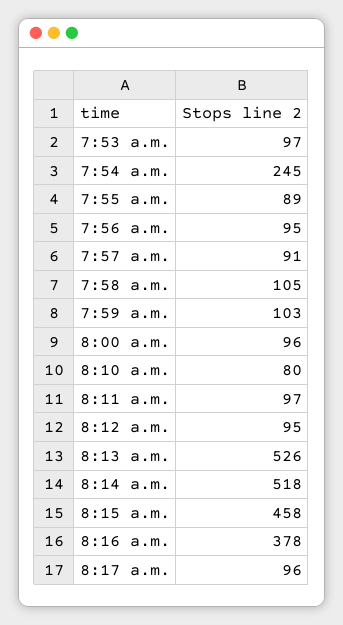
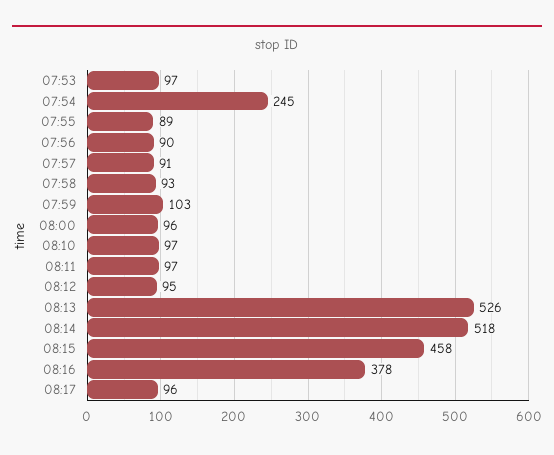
  {
    "7:53 a.m.": 97,
    "7:54 a.m.": 245,
    "7:55 a.m.": 89,
-   "7:56 a.m.": 95,
+   "7:56 a.m.": 90,
    "7:57 a.m.": 91,
-   "7:58 a.m.": 105,
+   "7:58 a.m.": 93,
    "7:59 a.m.": 103,
    "8:00 a.m.": 96,
-   "8:10 a.m.": 80,
+   "8:10 a.m.": 97,
    "8:11 a.m.": 97,
    "8:12 a.m.": 95,
    "8:13 a.m.": 526,
    "8:14 a.m.": 518,
    "8:15 a.m.": 458,
    "8:16 a.m.": 378,
    "8:17 a.m.": 96
  }

